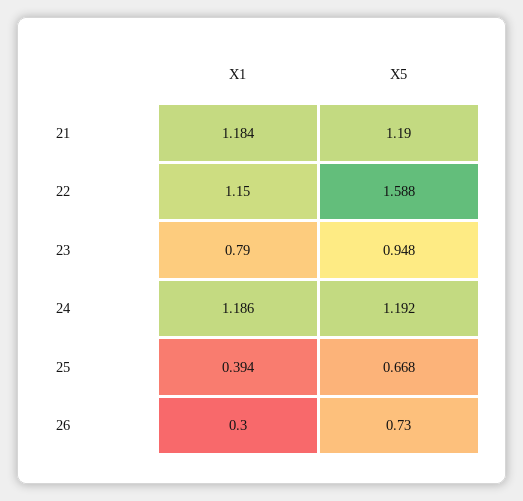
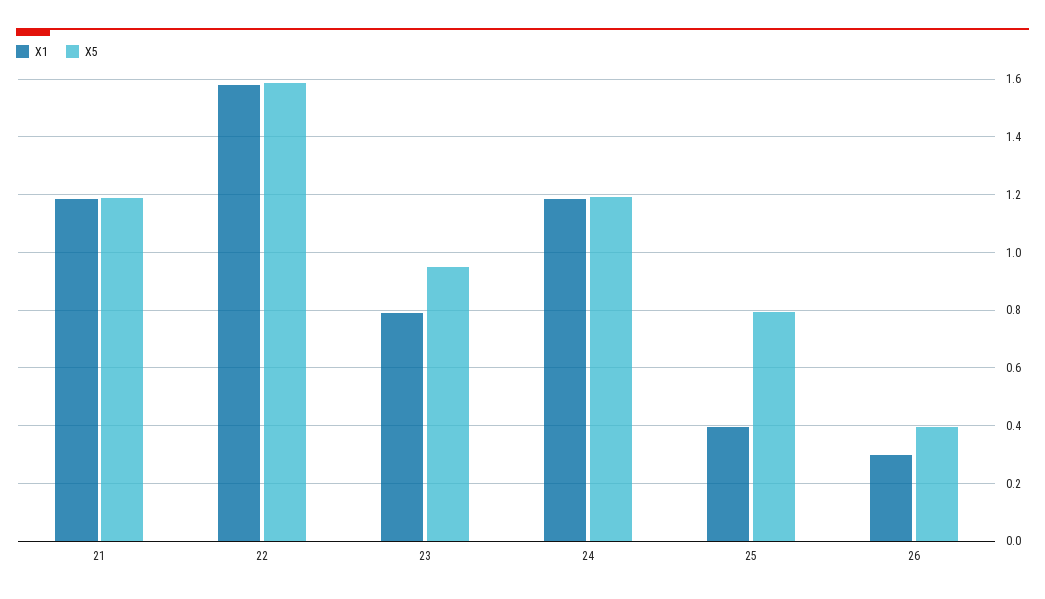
  {
    "X1": {
      "21": 1.184,
-     "22": 1.15,
+     "22": 1.575,
      "23": 0.79,
      "24": 1.186,
      "25": 0.394,
      "26": 0.3
    },
    "X5": {
      "21": 1.19,
      "22": 1.588,
      "23": 0.948,
      "24": 1.192,
-     "25": 0.668,
+     "25": 0.8,
-     "26": 0.73
+     "26": 0.4
    }
  }

